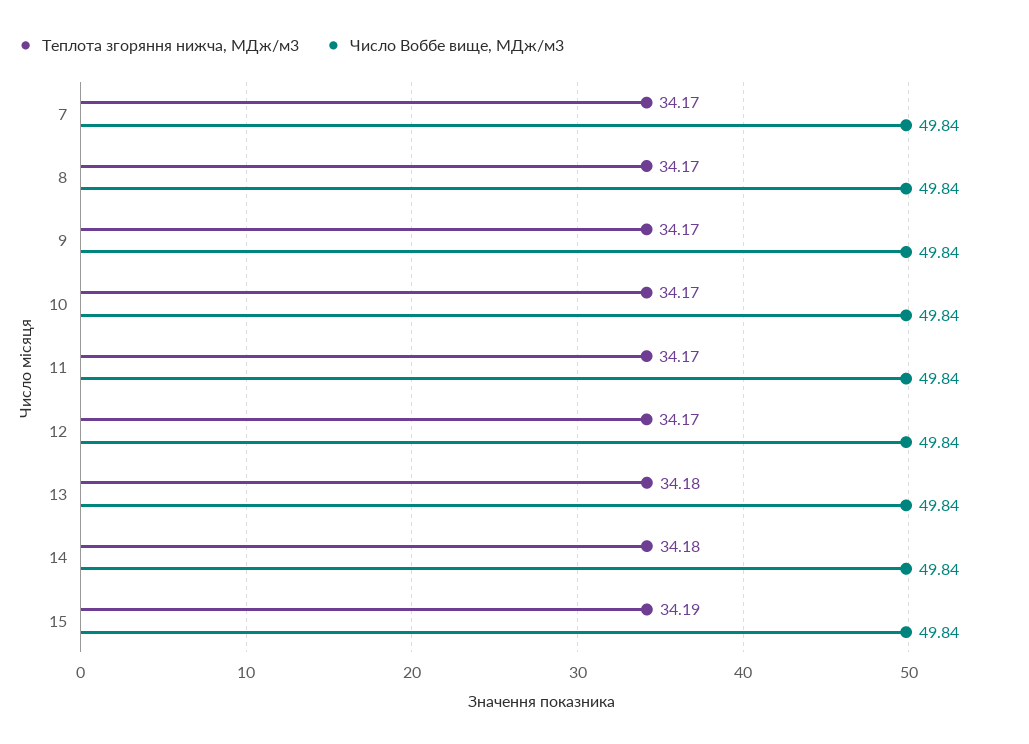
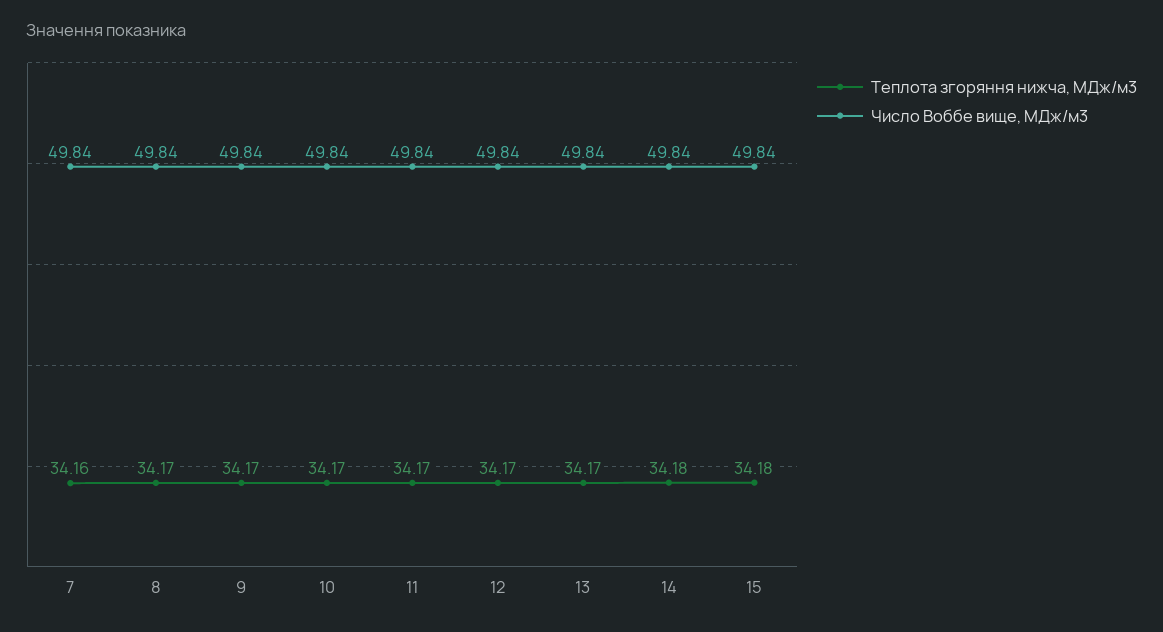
  {
    "Теплота згоряння нижча, МДж/м3": {
-     "7": 34.17,
+     "7": 34.16,
      "8": 34.17,
      "9": 34.17,
      "10": 34.17,
      "11": 34.17,
      "12": 34.17,
-     "13": 34.18,
+     "13": 34.17,
      "14": 34.18,
-     "15": 34.19
+     "15": 34.18
    },
    "Число Воббе вище, МДж/м3": {
      "7": 49.84,
      "8": 49.84,
      "9": 49.84,
      "10": 49.84,
      "11": 49.84,
      "12": 49.84,
      "13": 49.84,
      "14": 49.84,
      "15": 49.84
    }
  }

